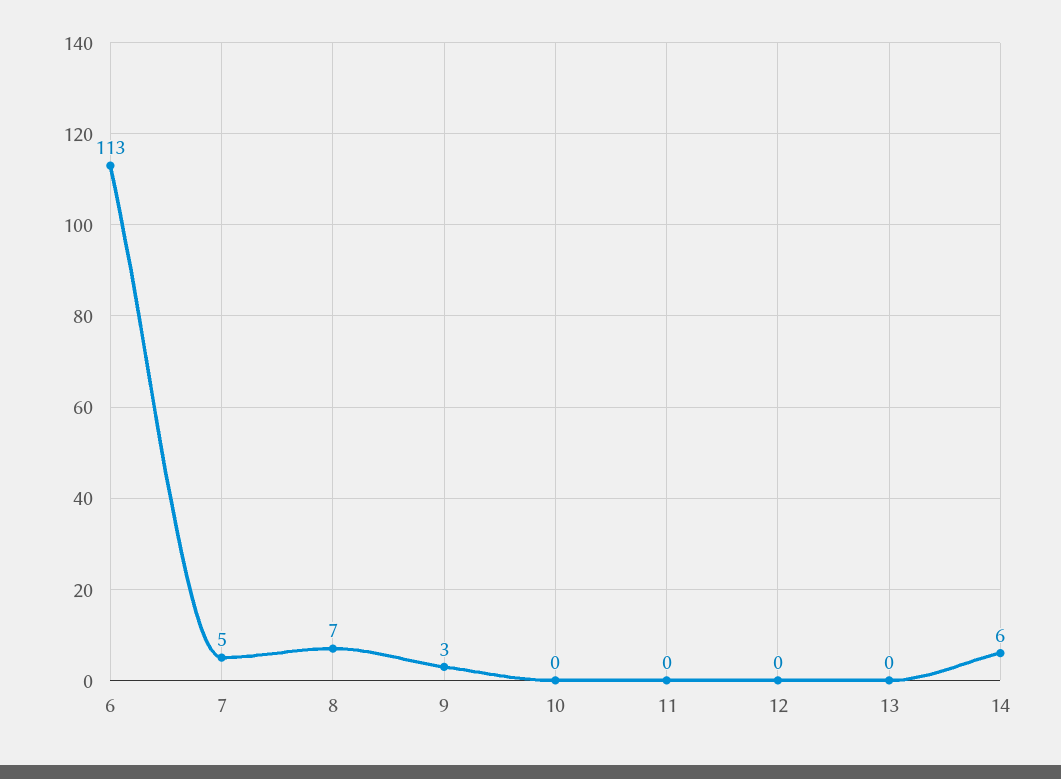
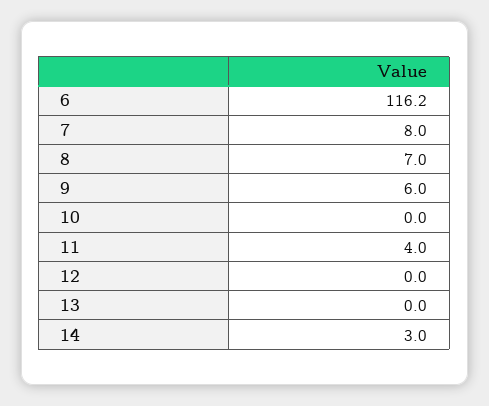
  {
-   "6": 113,
+   "6": 116.2,
-   "7": 5,
+   "7": 8,
    "8": 7,
-   "9": 3,
+   "9": 6,
    "10": 0,
-   "11": 0,
+   "11": 4,
    "12": 0,
    "13": 0,
-   "14": 6
+   "14": 3
  }

